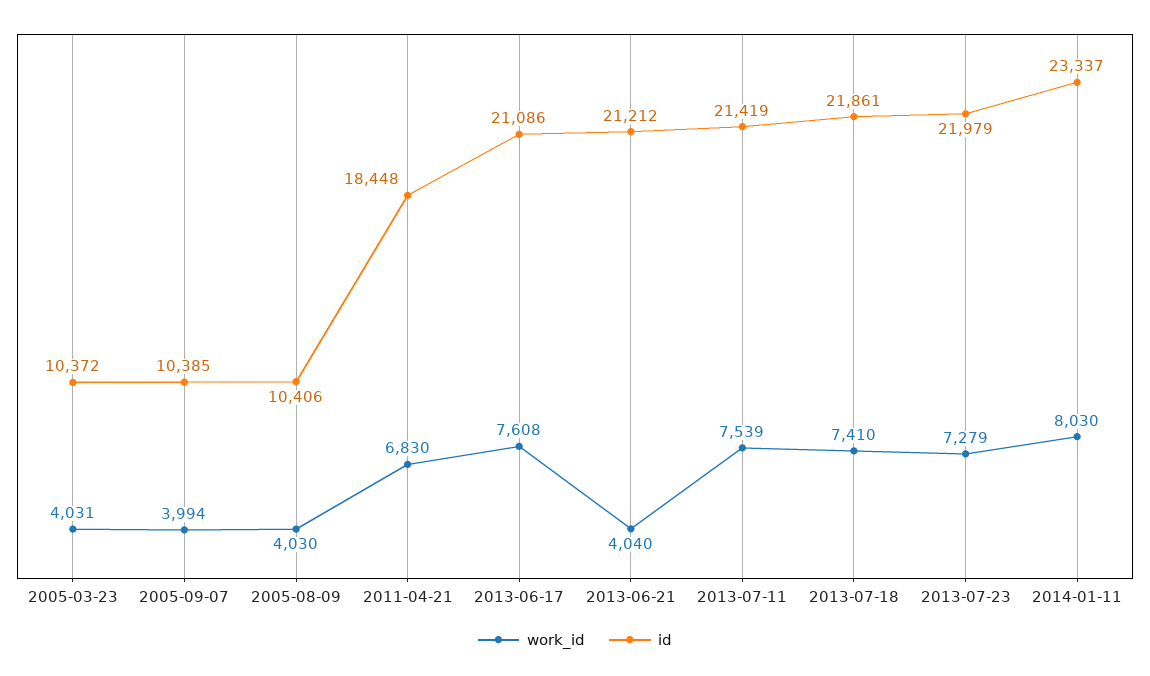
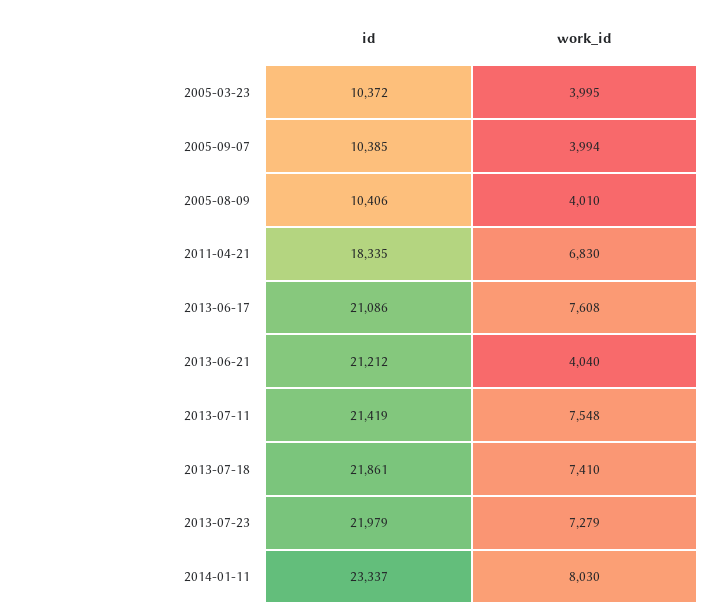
  {
    "work_id": {
-     "2005-03-23": 4031,
+     "2005-03-23": 3995,
      "2005-09-07": 3994,
-     "2005-08-09": 4030,
+     "2005-08-09": 4010,
      "2011-04-21": 6830,
      "2013-06-17": 7608,
      "2013-06-21": 4040,
-     "2013-07-11": 7539,
+     "2013-07-11": 7548,
      "2013-07-18": 7410,
      "2013-07-23": 7279,
      "2014-01-11": 8030
    },
    "id": {
      "2005-03-23": 10372,
      "2005-09-07": 10385,
      "2005-08-09": 10406,
-     "2011-04-21": 18448,
+     "2011-04-21": 18335,
      "2013-06-17": 21086,
      "2013-06-21": 21212,
      "2013-07-11": 21419,
      "2013-07-18": 21861,
      "2013-07-23": 21979,
      "2014-01-11": 23337
    }
  }

